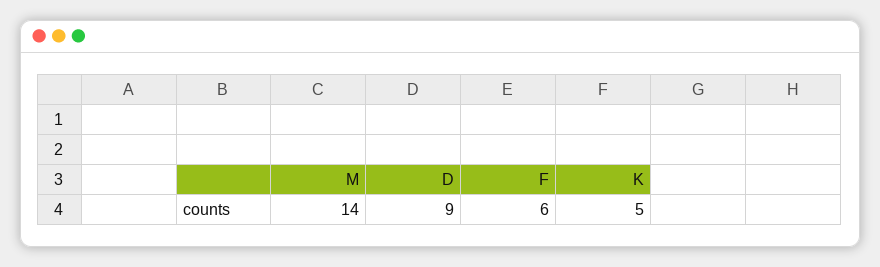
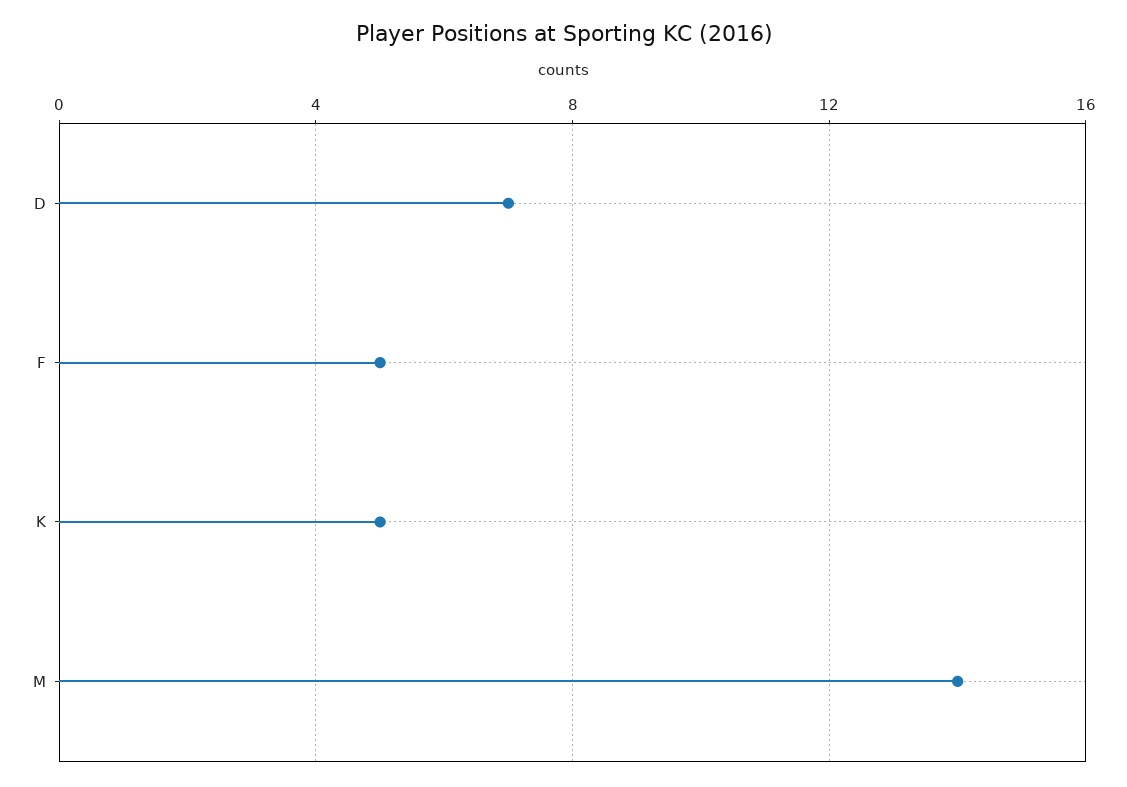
  {
    "M": 14,
-   "D": 9,
+   "D": 7,
-   "F": 6,
+   "F": 5,
    "K": 5
  }

